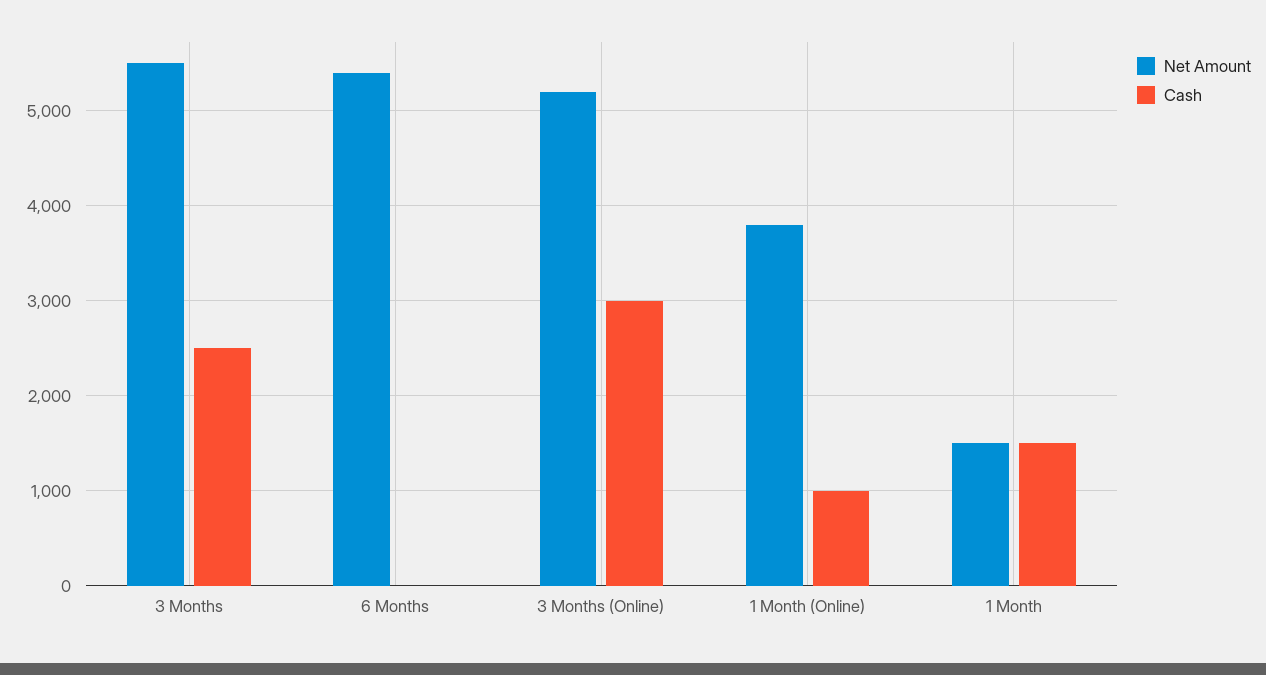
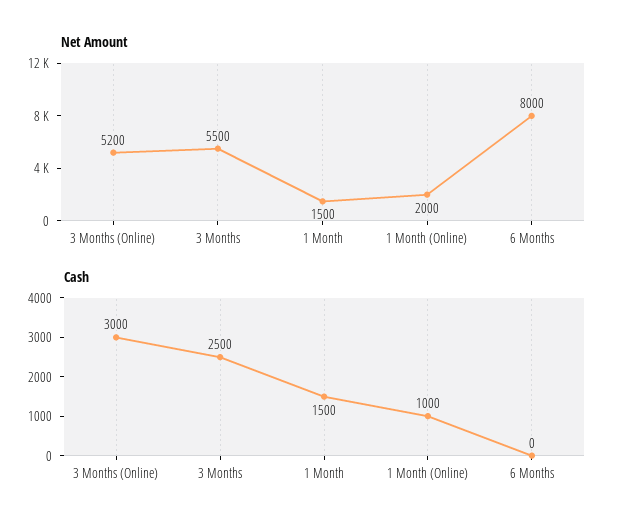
  {
    "Net Amount": {
      "3 Months": 5500,
-     "6 Months": 5400,
+     "6 Months": 8000,
      "3 Months (Online)": 5200,
-     "1 Month (Online)": 3800,
+     "1 Month (Online)": 2000,
      "1 Month": 1500
    },
    "Cash": {
      "3 Months": 2500,
      "6 Months": 0,
      "3 Months (Online)": 3000,
      "1 Month (Online)": 1000,
      "1 Month": 1500
    }
  }

